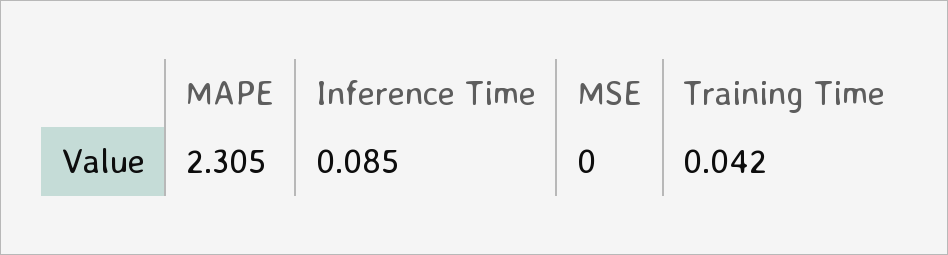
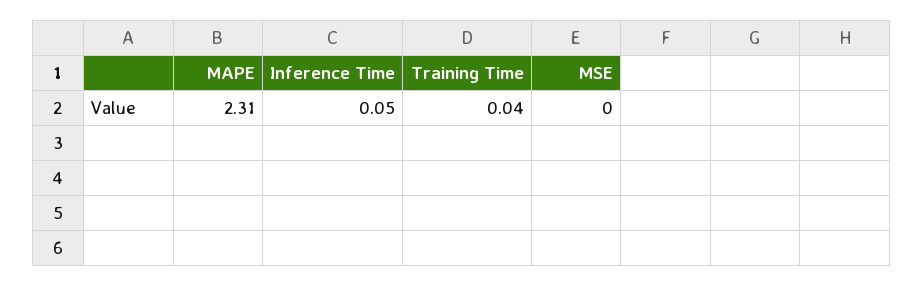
  {
    "MAPE": 2.305,
-   "Inference Time": 0.085,
+   "Inference Time": 0.05,
    "MSE": 0,
    "Training Time": 0.042
  }

